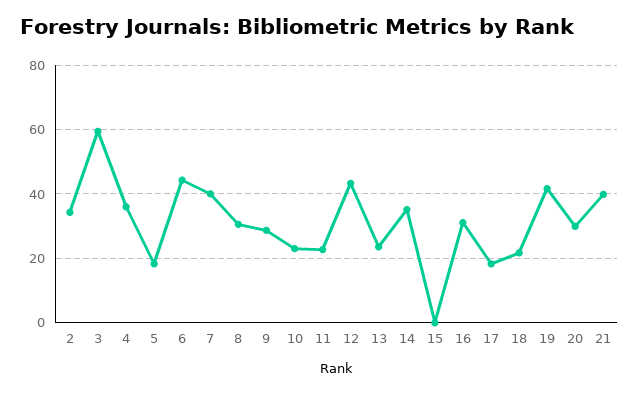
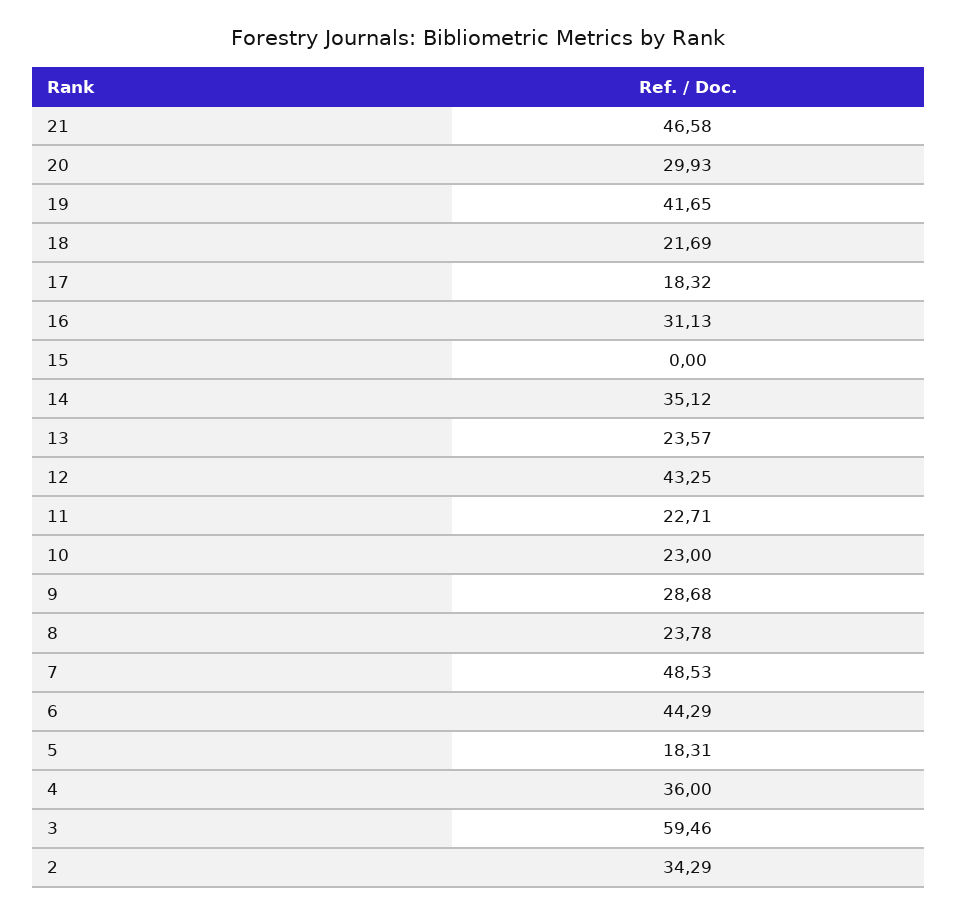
  {
    "2": 34.29,
    "3": 59.46,
    "4": 36,
    "5": 18.31,
    "6": 44.29,
-   "7": 40,
+   "7": 48.53,
-   "8": 30,
+   "8": 23.78,
    "9": 28.68,
    "10": 23,
    "11": 22.71,
    "12": 43.25,
    "13": 23.57,
    "14": 35.12,
    "15": 0,
    "16": 31.13,
    "17": 18.32,
    "18": 21.69,
    "19": 41.65,
    "20": 29.93,
-   "21": 40
+   "21": 46.58
  }

